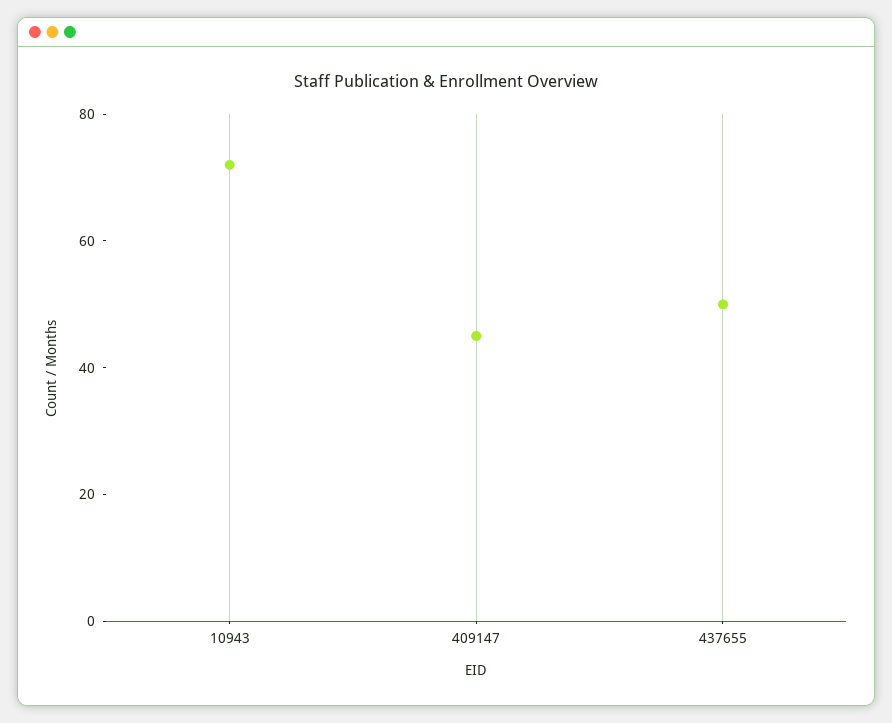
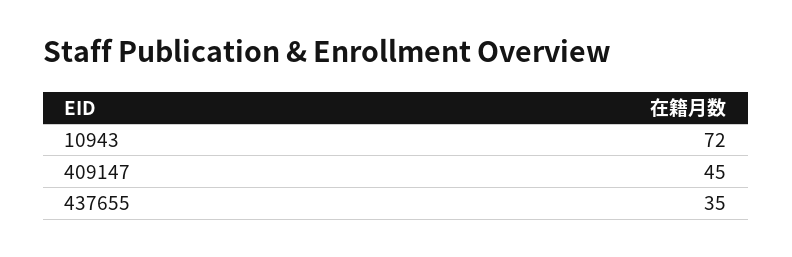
  {
    "10943": 72,
    "409147": 45,
-   "437655": 50
+   "437655": 35
  }

